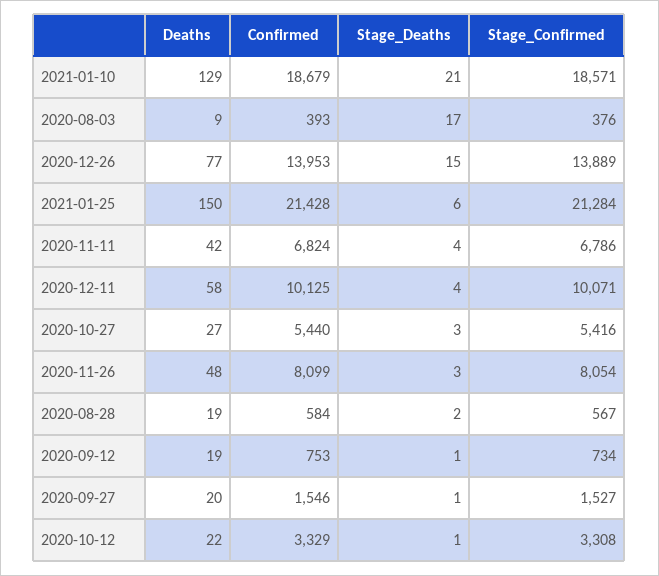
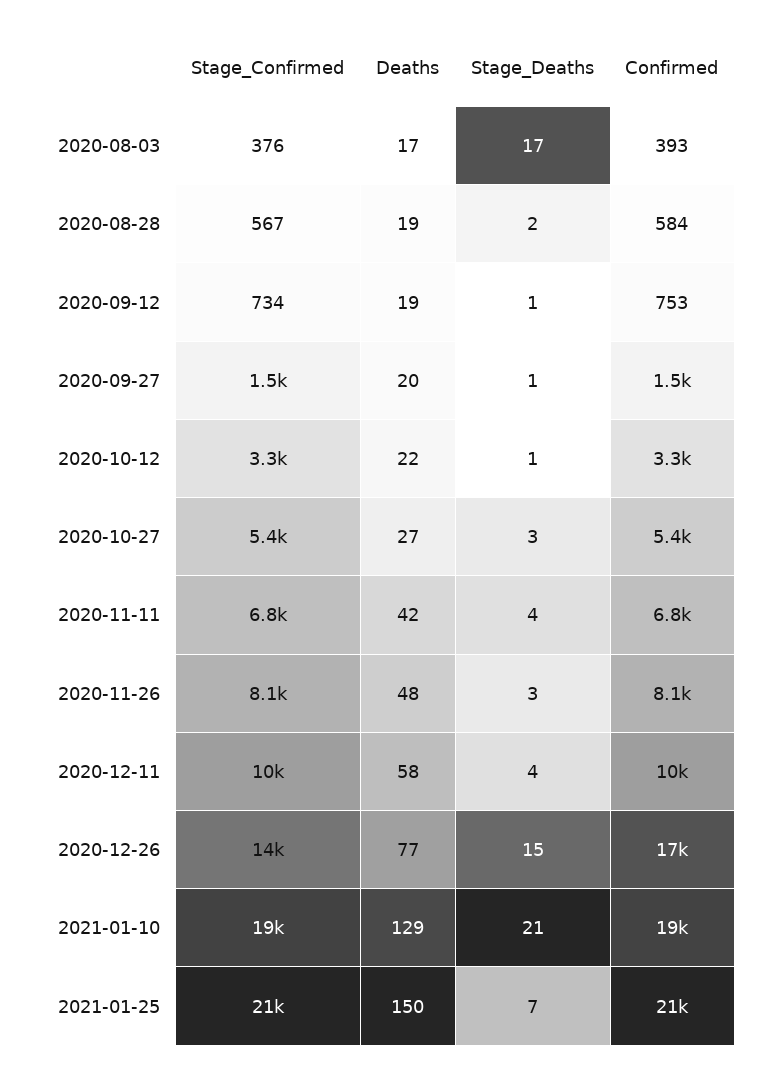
  {
    "Deaths": {
      "2021-01-10": 129,
-     "2020-08-03": 9,
+     "2020-08-03": 17,
      "2020-12-26": 77,
      "2021-01-25": 150,
      "2020-11-11": 42,
      "2020-12-11": 58,
      "2020-10-27": 27,
      "2020-11-26": 48,
      "2020-08-28": 19,
      "2020-09-12": 19,
      "2020-09-27": 20,
      "2020-10-12": 22
    },
    "Confirmed": {
      "2021-01-10": 18679,
      "2020-08-03": 393,
-     "2020-12-26": 13953,
+     "2020-12-26": 17000,
      "2021-01-25": 21428,
      "2020-11-11": 6824,
      "2020-12-11": 10125,
      "2020-10-27": 5440,
      "2020-11-26": 8099,
      "2020-08-28": 584,
      "2020-09-12": 753,
      "2020-09-27": 1546,
      "2020-10-12": 3329
    },
    "Stage_Deaths": {
      "2021-01-10": 21,
      "2020-08-03": 17,
      "2020-12-26": 15,
-     "2021-01-25": 6,
+     "2021-01-25": 7,
      "2020-11-11": 4,
      "2020-12-11": 4,
      "2020-10-27": 3,
      "2020-11-26": 3,
      "2020-08-28": 2,
      "2020-09-12": 1,
      "2020-09-27": 1,
      "2020-10-12": 1
    },
    "Stage_Confirmed": {
      "2021-01-10": 18571,
      "2020-08-03": 376,
      "2020-12-26": 13889,
      "2021-01-25": 21284,
      "2020-11-11": 6786,
      "2020-12-11": 10071,
      "2020-10-27": 5416,
      "2020-11-26": 8054,
      "2020-08-28": 567,
      "2020-09-12": 734,
      "2020-09-27": 1527,
      "2020-10-12": 3308
    }
  }

